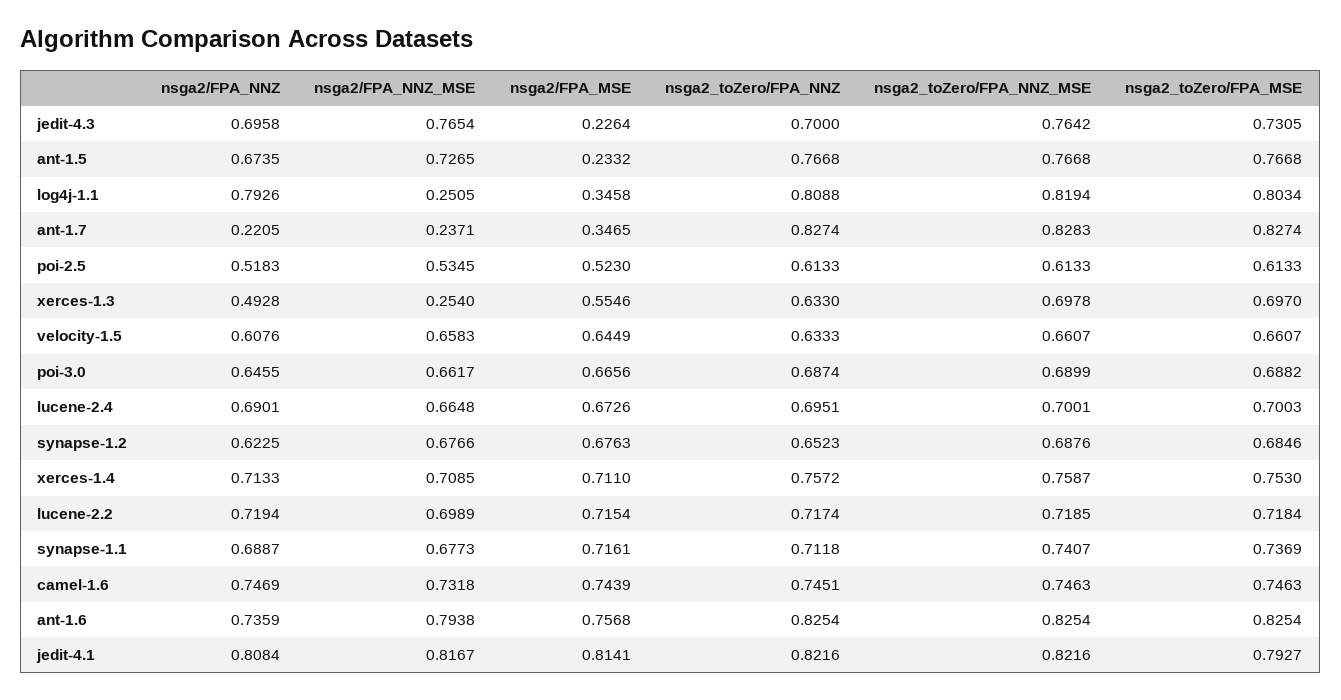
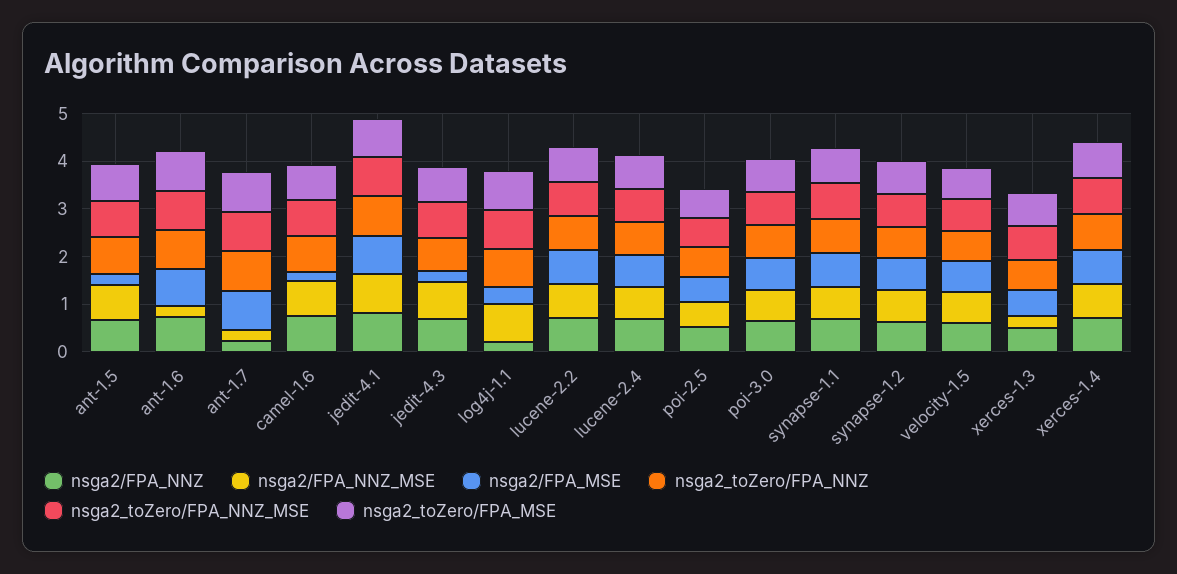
  {
    "nsga2/FPA_NNZ": {
      "jedit-4.3": 0.6958,
      "ant-1.5": 0.6735,
-     "log4j-1.1": 0.7926,
+     "log4j-1.1": 0.2,
      "ant-1.7": 0.2205,
      "poi-2.5": 0.5183,
      "xerces-1.3": 0.4928,
      "velocity-1.5": 0.6076,
      "poi-3.0": 0.6455,
      "lucene-2.4": 0.6901,
      "synapse-1.2": 0.6225,
      "xerces-1.4": 0.7133,
      "lucene-2.2": 0.7194,
      "synapse-1.1": 0.6887,
      "camel-1.6": 0.7469,
      "ant-1.6": 0.7359,
      "jedit-4.1": 0.8084
    },
    "nsga2/FPA_NNZ_MSE": {
      "jedit-4.3": 0.7654,
      "ant-1.5": 0.7265,
-     "log4j-1.1": 0.2505,
+     "log4j-1.1": 0.8,
      "ant-1.7": 0.2371,
      "poi-2.5": 0.5345,
      "xerces-1.3": 0.254,
      "velocity-1.5": 0.6583,
      "poi-3.0": 0.6617,
      "lucene-2.4": 0.6648,
      "synapse-1.2": 0.6766,
      "xerces-1.4": 0.7085,
      "lucene-2.2": 0.6989,
      "synapse-1.1": 0.6773,
      "camel-1.6": 0.7318,
-     "ant-1.6": 0.7938,
+     "ant-1.6": 0.2,
      "jedit-4.1": 0.8167
    },
    "nsga2/FPA_MSE": {
      "jedit-4.3": 0.2264,
      "ant-1.5": 0.2332,
      "log4j-1.1": 0.3458,
-     "ant-1.7": 0.3465,
+     "ant-1.7": 0.8,
      "poi-2.5": 0.523,
      "xerces-1.3": 0.5546,
      "velocity-1.5": 0.6449,
      "poi-3.0": 0.6656,
      "lucene-2.4": 0.6726,
      "synapse-1.2": 0.6763,
      "xerces-1.4": 0.711,
      "lucene-2.2": 0.7154,
      "synapse-1.1": 0.7161,
-     "camel-1.6": 0.7439,
+     "camel-1.6": 0.2,
      "ant-1.6": 0.7568,
      "jedit-4.1": 0.8141
    },
    "nsga2_toZero/FPA_NNZ": {
      "jedit-4.3": 0.7,
      "ant-1.5": 0.7668,
      "log4j-1.1": 0.8088,
      "ant-1.7": 0.8274,
      "poi-2.5": 0.6133,
      "xerces-1.3": 0.633,
      "velocity-1.5": 0.6333,
      "poi-3.0": 0.6874,
      "lucene-2.4": 0.6951,
      "synapse-1.2": 0.6523,
      "xerces-1.4": 0.7572,
      "lucene-2.2": 0.7174,
      "synapse-1.1": 0.7118,
      "camel-1.6": 0.7451,
      "ant-1.6": 0.8254,
      "jedit-4.1": 0.8216
    },
    "nsga2_toZero/FPA_NNZ_MSE": {
      "jedit-4.3": 0.7642,
      "ant-1.5": 0.7668,
      "log4j-1.1": 0.8194,
      "ant-1.7": 0.8283,
      "poi-2.5": 0.6133,
      "xerces-1.3": 0.6978,
      "velocity-1.5": 0.6607,
      "poi-3.0": 0.6899,
      "lucene-2.4": 0.7001,
      "synapse-1.2": 0.6876,
      "xerces-1.4": 0.7587,
      "lucene-2.2": 0.7185,
      "synapse-1.1": 0.7407,
      "camel-1.6": 0.7463,
      "ant-1.6": 0.8254,
      "jedit-4.1": 0.8216
    },
    "nsga2_toZero/FPA_MSE": {
      "jedit-4.3": 0.7305,
      "ant-1.5": 0.7668,
      "log4j-1.1": 0.8034,
      "ant-1.7": 0.8274,
      "poi-2.5": 0.6133,
      "xerces-1.3": 0.697,
      "velocity-1.5": 0.6607,
      "poi-3.0": 0.6882,
      "lucene-2.4": 0.7003,
      "synapse-1.2": 0.6846,
      "xerces-1.4": 0.753,
      "lucene-2.2": 0.7184,
      "synapse-1.1": 0.7369,
      "camel-1.6": 0.7463,
      "ant-1.6": 0.8254,
      "jedit-4.1": 0.7927
    }
  }

